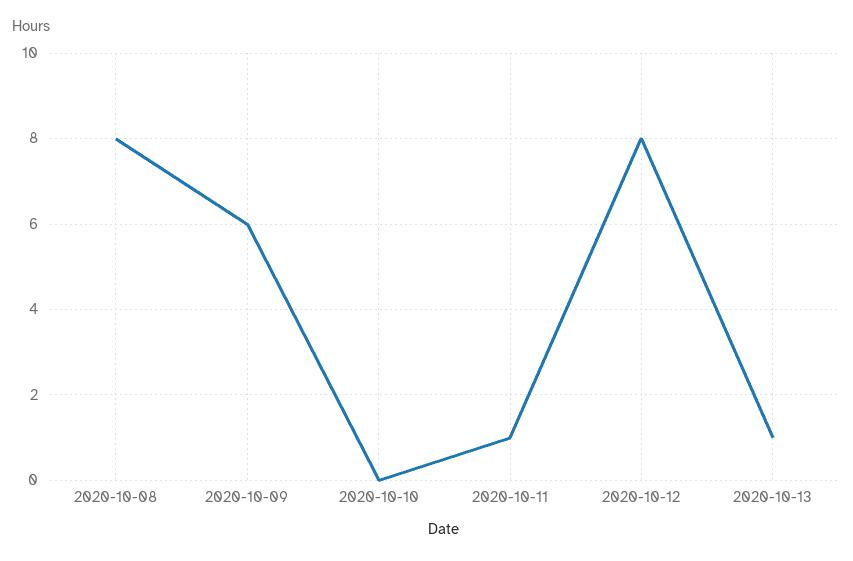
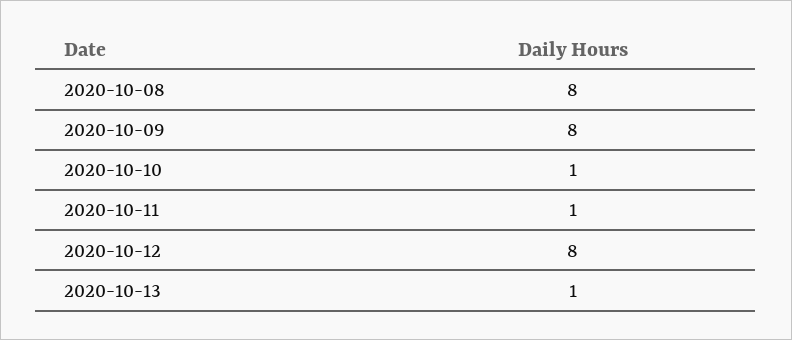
  {
    "2020-10-08": 8,
-   "2020-10-09": 6,
+   "2020-10-09": 8,
-   "2020-10-10": 0,
+   "2020-10-10": 1,
    "2020-10-11": 1,
    "2020-10-12": 8,
    "2020-10-13": 1
  }

